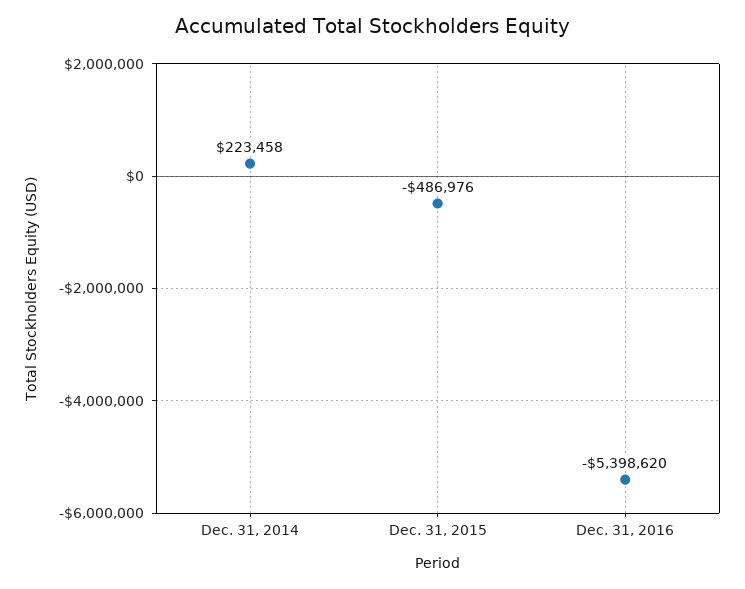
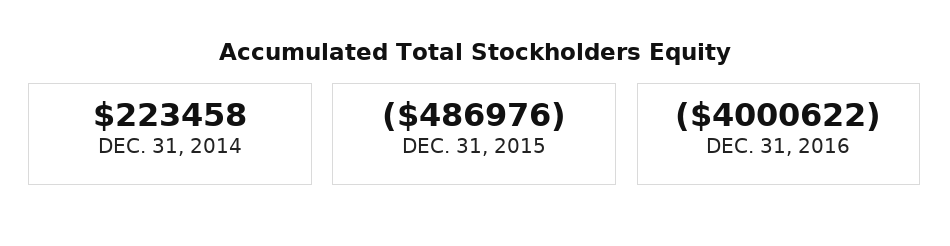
  {
    "Dec. 31, 2014": 223458,
    "Dec. 31, 2015": -486976,
-   "Dec. 31, 2016": -5398620
+   "Dec. 31, 2016": -4000622
  }

